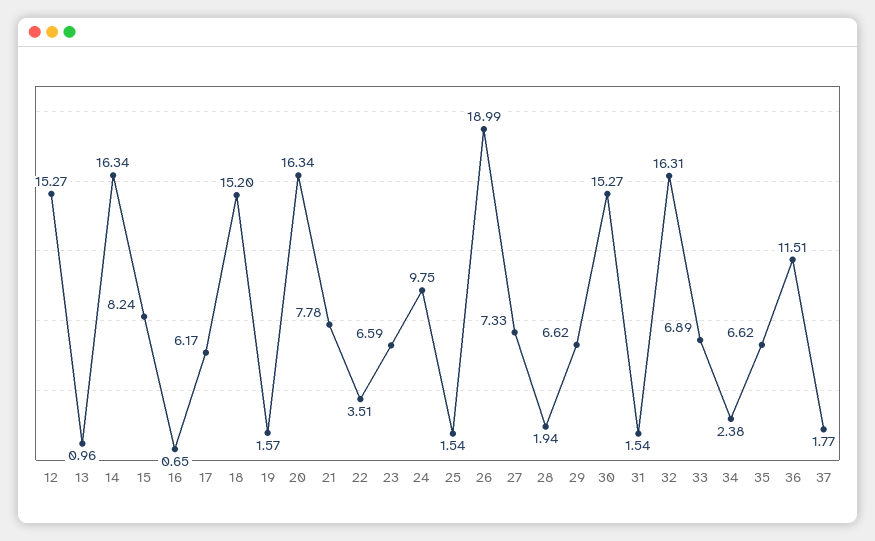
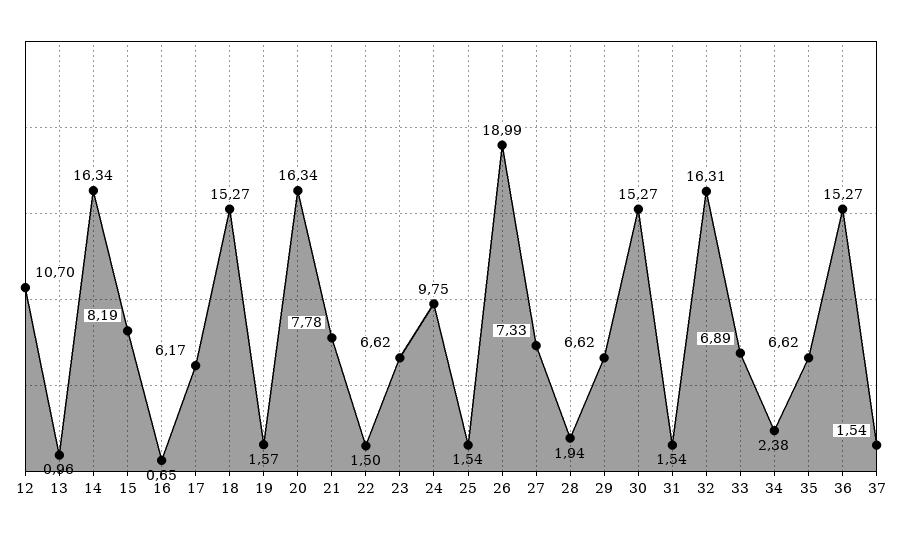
  {
-   "12": 15.27,
+   "12": 10.7,
    "13": 0.96,
    "14": 16.34,
-   "15": 8.24,
+   "15": 8.19,
    "16": 0.65,
    "17": 6.17,
-   "18": 15.2,
+   "18": 15.27,
    "19": 1.57,
    "20": 16.34,
    "21": 7.78,
-   "22": 3.51,
+   "22": 1.5,
-   "23": 6.59,
+   "23": 6.62,
    "24": 9.75,
    "25": 1.54,
    "26": 18.99,
    "27": 7.33,
    "28": 1.94,
    "29": 6.62,
    "30": 15.27,
    "31": 1.54,
    "32": 16.31,
    "33": 6.89,
    "34": 2.38,
    "35": 6.62,
-   "36": 11.51,
+   "36": 15.27,
-   "37": 1.77
+   "37": 1.54
  }

